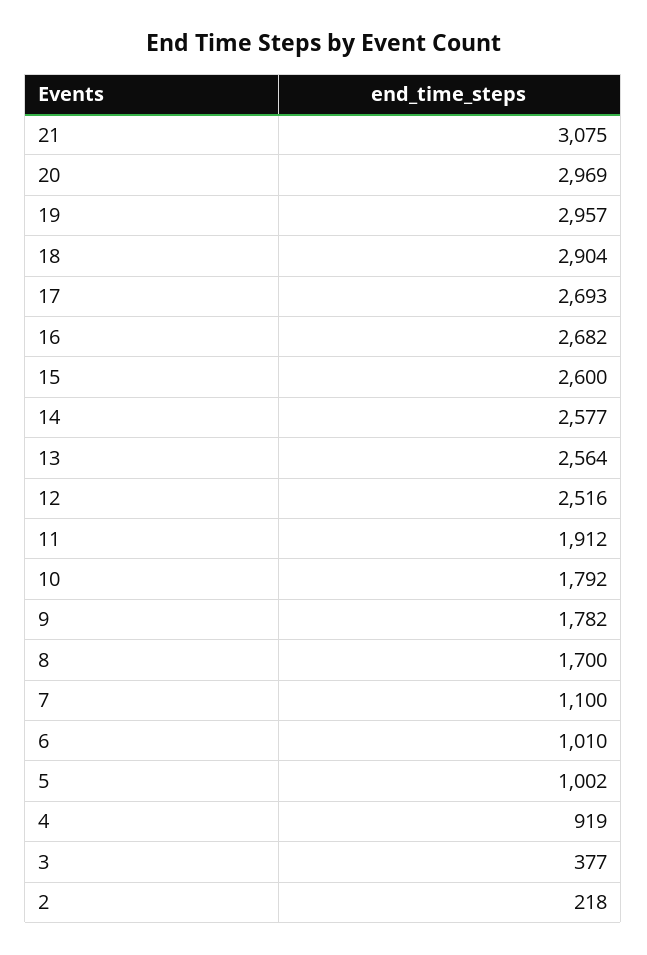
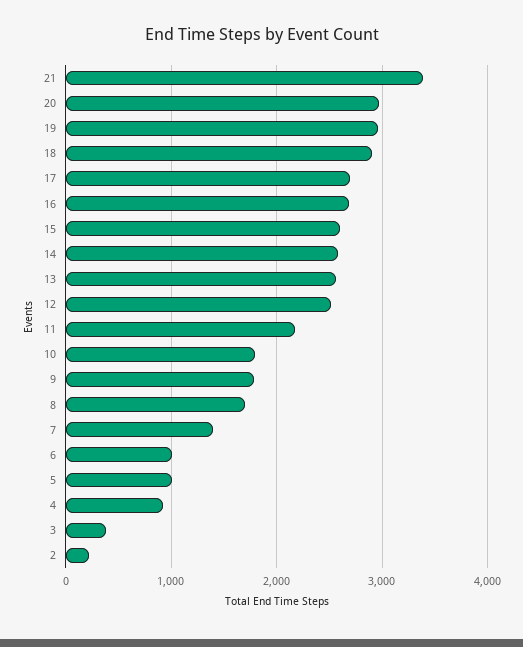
  {
-   "21": 3075,
+   "21": 3400,
    "20": 2969,
    "19": 2957,
    "18": 2904,
    "17": 2693,
    "16": 2682,
    "15": 2600,
    "14": 2577,
    "13": 2564,
    "12": 2516,
-   "11": 1912,
+   "11": 2200,
    "10": 1792,
    "9": 1782,
    "8": 1700,
-   "7": 1100,
+   "7": 1400,
    "6": 1010,
    "5": 1002,
    "4": 919,
    "3": 377,
    "2": 218
  }

